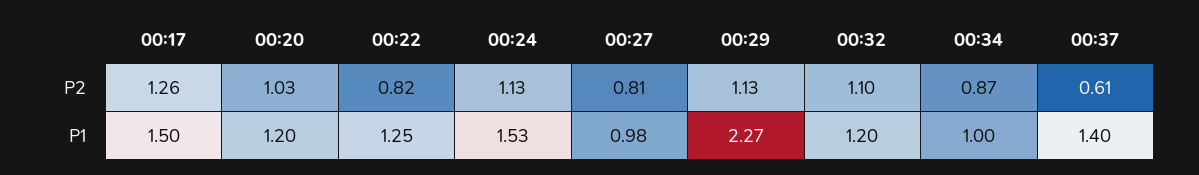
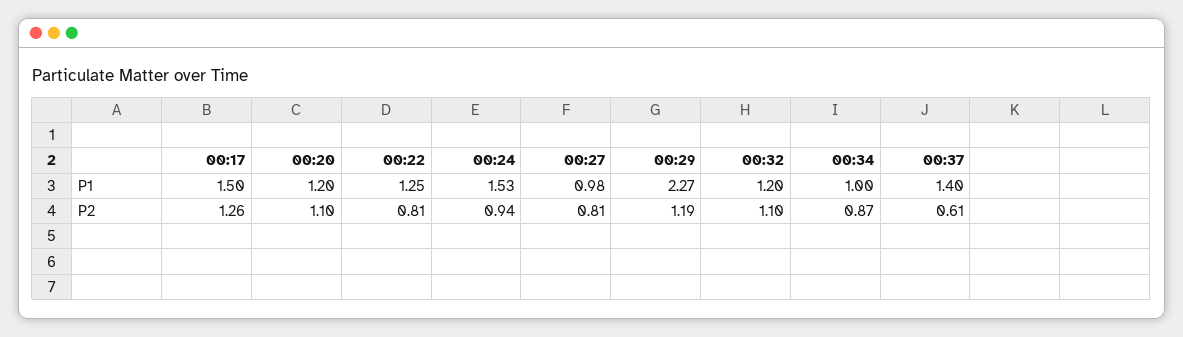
  {
    "00:17": {
      "P2": 1.26,
      "P1": 1.5
    },
    "00:20": {
-     "P2": 1.03,
+     "P2": 1.1,
      "P1": 1.2
    },
    "00:22": {
-     "P2": 0.82,
+     "P2": 0.81,
      "P1": 1.25
    },
    "00:24": {
-     "P2": 1.13,
+     "P2": 0.94,
      "P1": 1.53
    },
    "00:27": {
      "P2": 0.81,
      "P1": 0.98
    },
    "00:29": {
-     "P2": 1.13,
+     "P2": 1.19,
      "P1": 2.27
    },
    "00:32": {
      "P2": 1.1,
      "P1": 1.2
    },
    "00:34": {
      "P2": 0.87,
      "P1": 1
    },
    "00:37": {
      "P2": 0.61,
      "P1": 1.4
    }
  }

